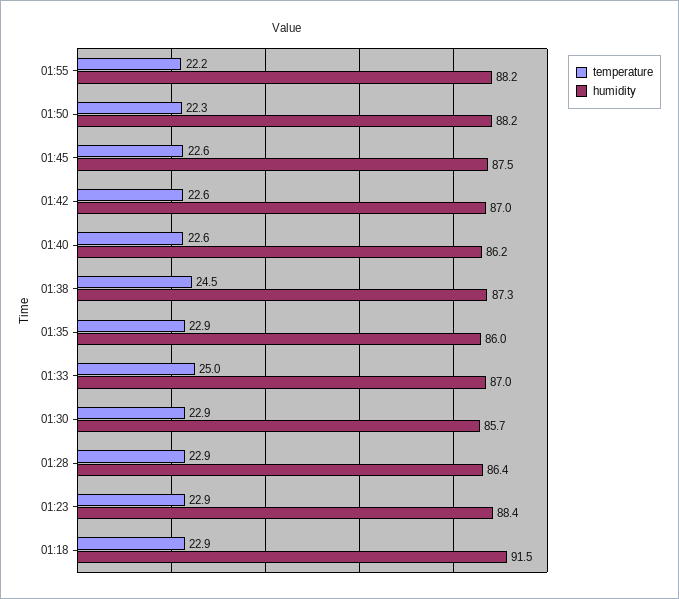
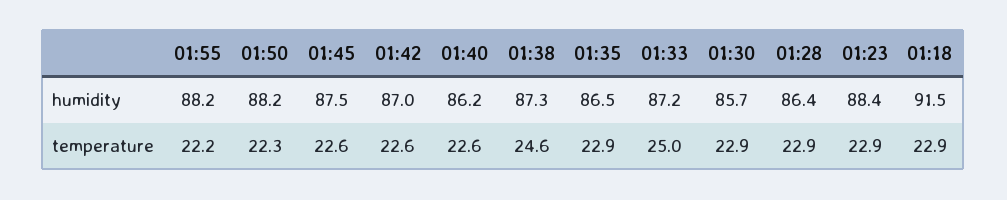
  {
    "temperature": {
      "01:55": 22.2,
      "01:50": 22.3,
      "01:45": 22.6,
      "01:42": 22.6,
      "01:40": 22.6,
-     "01:38": 24.5,
+     "01:38": 24.6,
      "01:35": 22.9,
      "01:33": 25,
      "01:30": 22.9,
      "01:28": 22.9,
      "01:23": 22.9,
      "01:18": 22.9
    },
    "humidity": {
      "01:55": 88.2,
      "01:50": 88.2,
      "01:45": 87.5,
      "01:42": 87,
      "01:40": 86.2,
      "01:38": 87.3,
-     "01:35": 86,
+     "01:35": 86.5,
-     "01:33": 87,
+     "01:33": 87.2,
      "01:30": 85.7,
      "01:28": 86.4,
      "01:23": 88.4,
      "01:18": 91.5
    }
  }

